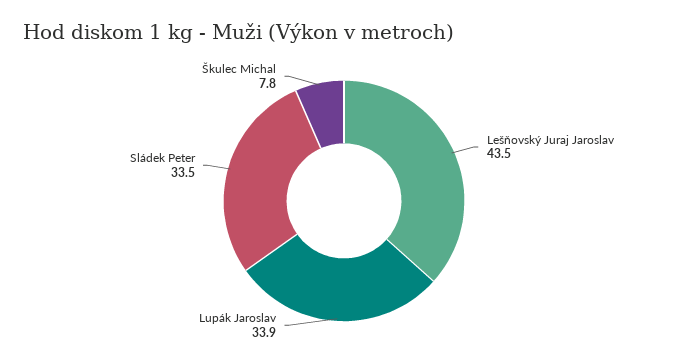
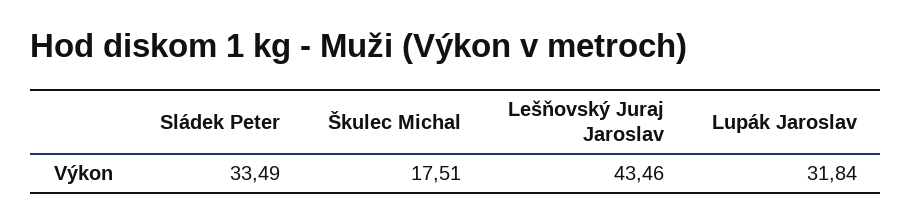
  {
    "Lešňovský Juraj Jaroslav": 43.46,
-   "Lupák Jaroslav": 33.9,
+   "Lupák Jaroslav": 31.84,
    "Sládek Peter": 33.49,
-   "Škulec Michal": 7.8
+   "Škulec Michal": 17.51
  }

